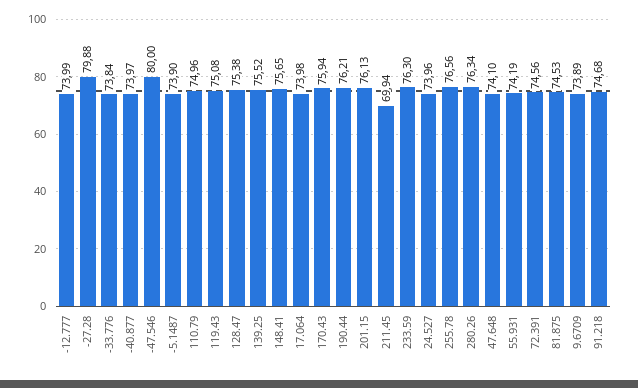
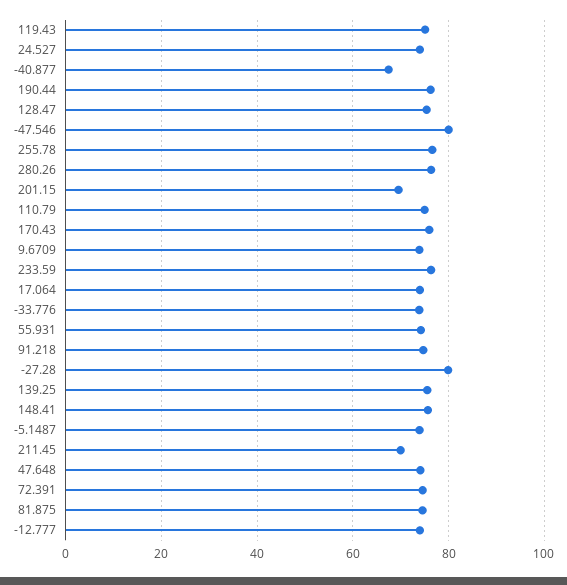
  {
    "-12.777": 73.99,
    "-27.28": 79.88,
    "-33.776": 73.84,
-   "-40.877": 73.97,
+   "-40.877": 68,
    "-47.546": 80,
    "-5.1487": 73.9,
    "110.79": 74.96,
    "119.43": 75.08,
    "128.47": 75.38,
    "139.25": 75.52,
    "148.41": 75.65,
    "17.064": 73.98,
    "170.43": 75.94,
    "190.44": 76.21,
-   "201.15": 76.13,
+   "201.15": 70,
    "211.45": 69.94,
    "233.59": 76.3,
    "24.527": 73.96,
    "255.78": 76.56,
    "280.26": 76.34,
    "47.648": 74.1,
    "55.931": 74.19,
    "72.391": 74.56,
    "81.875": 74.53,
    "9.6709": 73.89,
    "91.218": 74.68
  }

